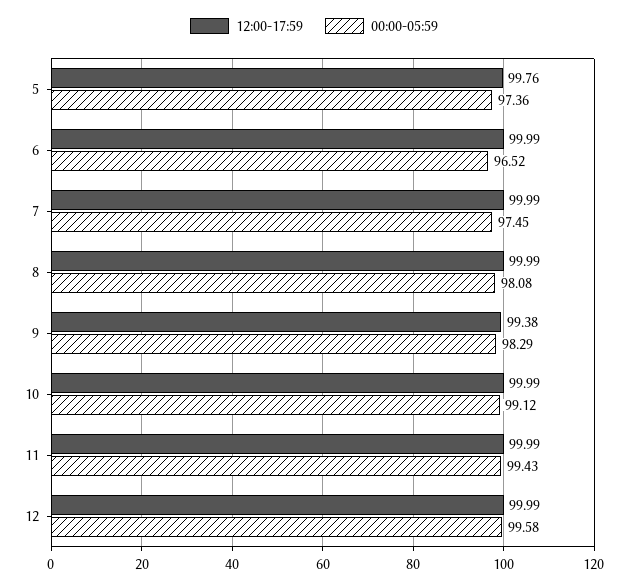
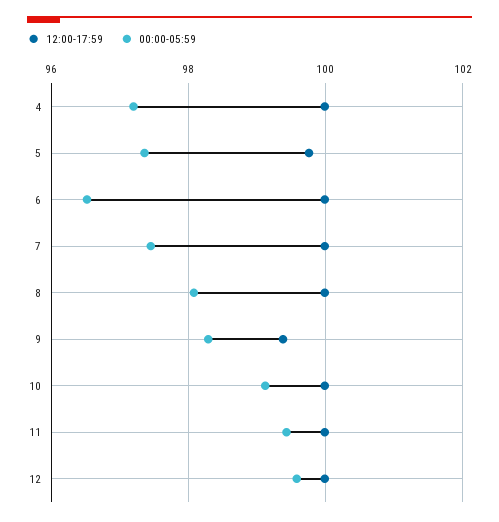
  {
    "12:00-17:59": {
      "5": 99.76,
      "6": 99.99,
      "7": 99.99,
      "8": 99.99,
      "9": 99.38,
      "10": 99.99,
      "11": 99.99,
-     "12": 99.99
+     "12": 99.99,
+     "4": 100
    },
    "00:00-05:59": {
      "5": 97.36,
      "6": 96.52,
      "7": 97.45,
      "8": 98.08,
      "9": 98.29,
      "10": 99.12,
      "11": 99.43,
-     "12": 99.58
+     "12": 99.58,
+     "4": 97.2
    }
  }

